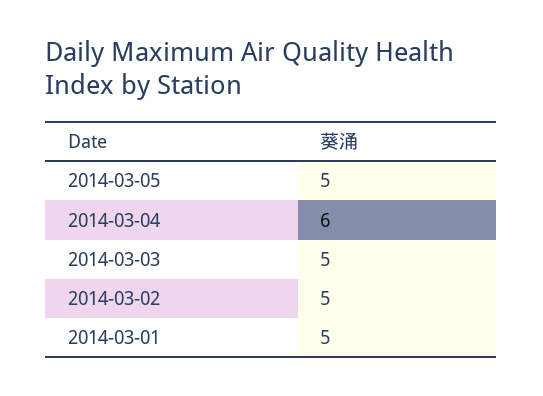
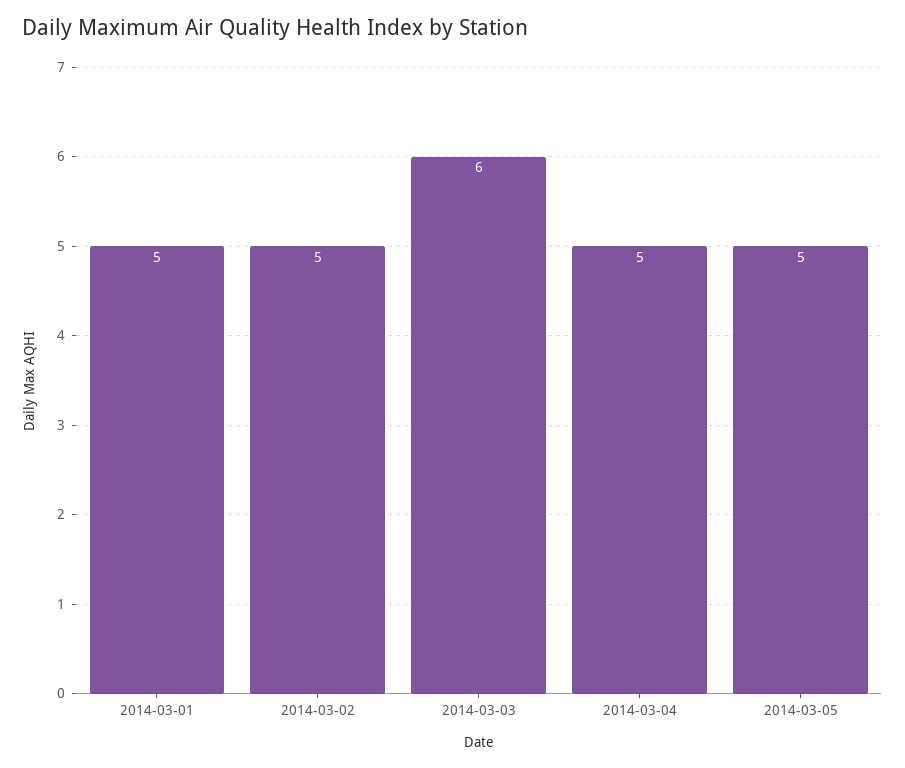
  {
    "2014-03-05": 5,
-   "2014-03-04": 6,
+   "2014-03-04": 5,
-   "2014-03-03": 5,
+   "2014-03-03": 6,
    "2014-03-02": 5,
    "2014-03-01": 5
  }

